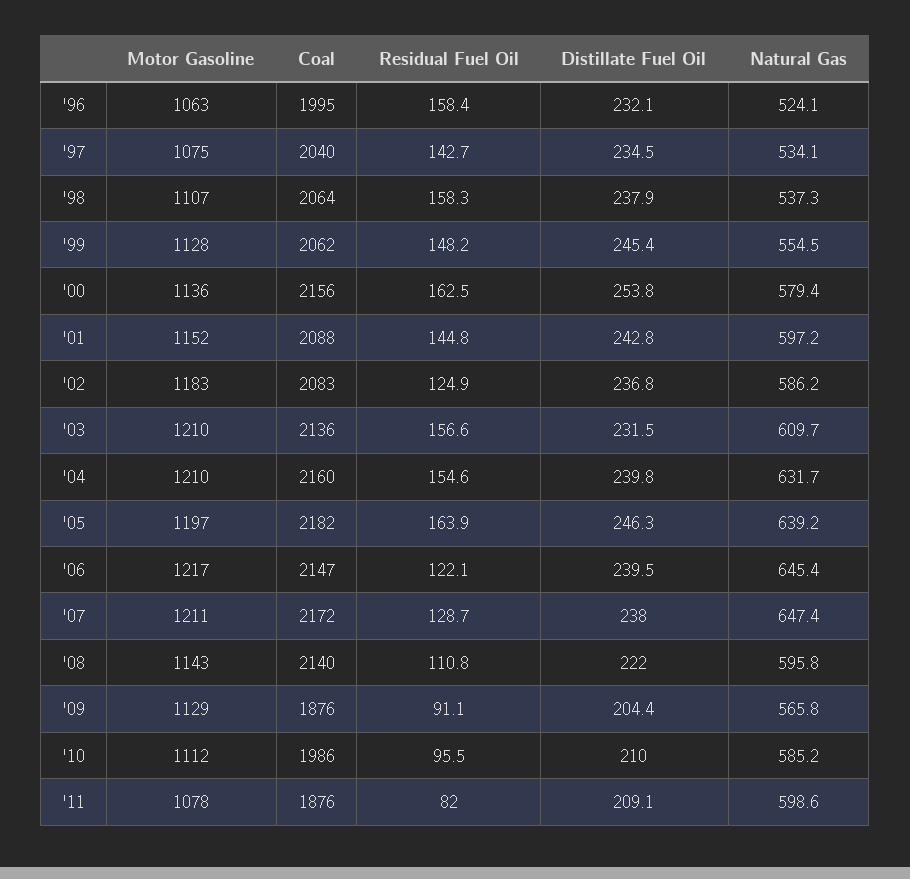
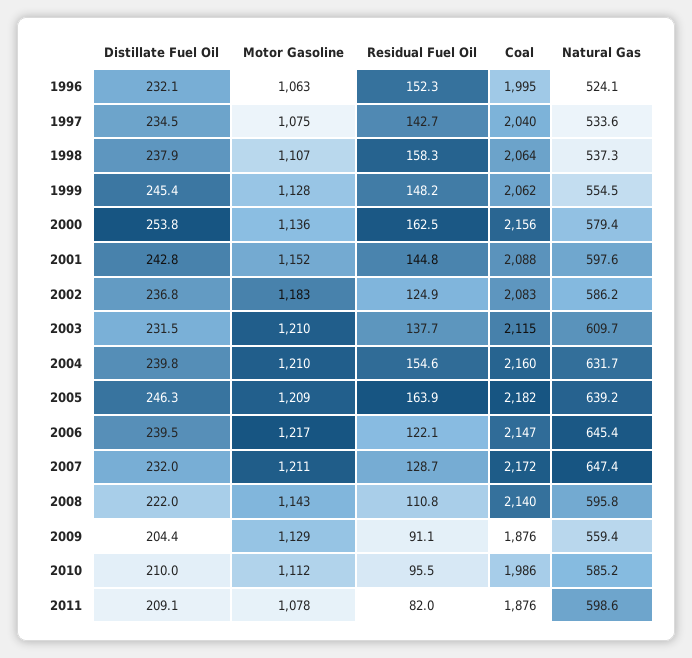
  {
    "Motor Gasoline": {
      "'96": 1063,
      "'97": 1075,
      "'98": 1107,
      "'99": 1128,
      "'00": 1136,
      "'01": 1152,
      "'02": 1183,
      "'03": 1210,
      "'04": 1210,
-     "'05": 1197,
+     "'05": 1209,
      "'06": 1217,
      "'07": 1211,
      "'08": 1143,
      "'09": 1129,
      "'10": 1112,
      "'11": 1078
    },
    "Coal": {
      "'96": 1995,
      "'97": 2040,
      "'98": 2064,
      "'99": 2062,
      "'00": 2156,
      "'01": 2088,
      "'02": 2083,
-     "'03": 2136,
+     "'03": 2115,
      "'04": 2160,
      "'05": 2182,
      "'06": 2147,
      "'07": 2172,
      "'08": 2140,
      "'09": 1876,
      "'10": 1986,
      "'11": 1876
    },
    "Residual Fuel Oil": {
-     "'96": 158.4,
+     "'96": 152.3,
      "'97": 142.7,
      "'98": 158.3,
      "'99": 148.2,
      "'00": 162.5,
      "'01": 144.8,
      "'02": 124.9,
-     "'03": 156.6,
+     "'03": 137.7,
      "'04": 154.6,
      "'05": 163.9,
      "'06": 122.1,
      "'07": 128.7,
      "'08": 110.8,
      "'09": 91.1,
      "'10": 95.5,
      "'11": 82
    },
    "Distillate Fuel Oil": {
      "'96": 232.1,
      "'97": 234.5,
      "'98": 237.9,
      "'99": 245.4,
      "'00": 253.8,
      "'01": 242.8,
      "'02": 236.8,
      "'03": 231.5,
      "'04": 239.8,
      "'05": 246.3,
      "'06": 239.5,
-     "'07": 238,
+     "'07": 232,
      "'08": 222,
      "'09": 204.4,
      "'10": 210,
      "'11": 209.1
    },
    "Natural Gas": {
      "'96": 524.1,
-     "'97": 534.1,
+     "'97": 533.6,
      "'98": 537.3,
      "'99": 554.5,
      "'00": 579.4,
-     "'01": 597.2,
+     "'01": 597.6,
      "'02": 586.2,
      "'03": 609.7,
      "'04": 631.7,
      "'05": 639.2,
      "'06": 645.4,
      "'07": 647.4,
      "'08": 595.8,
-     "'09": 565.8,
+     "'09": 559.4,
      "'10": 585.2,
      "'11": 598.6
    }
  }

